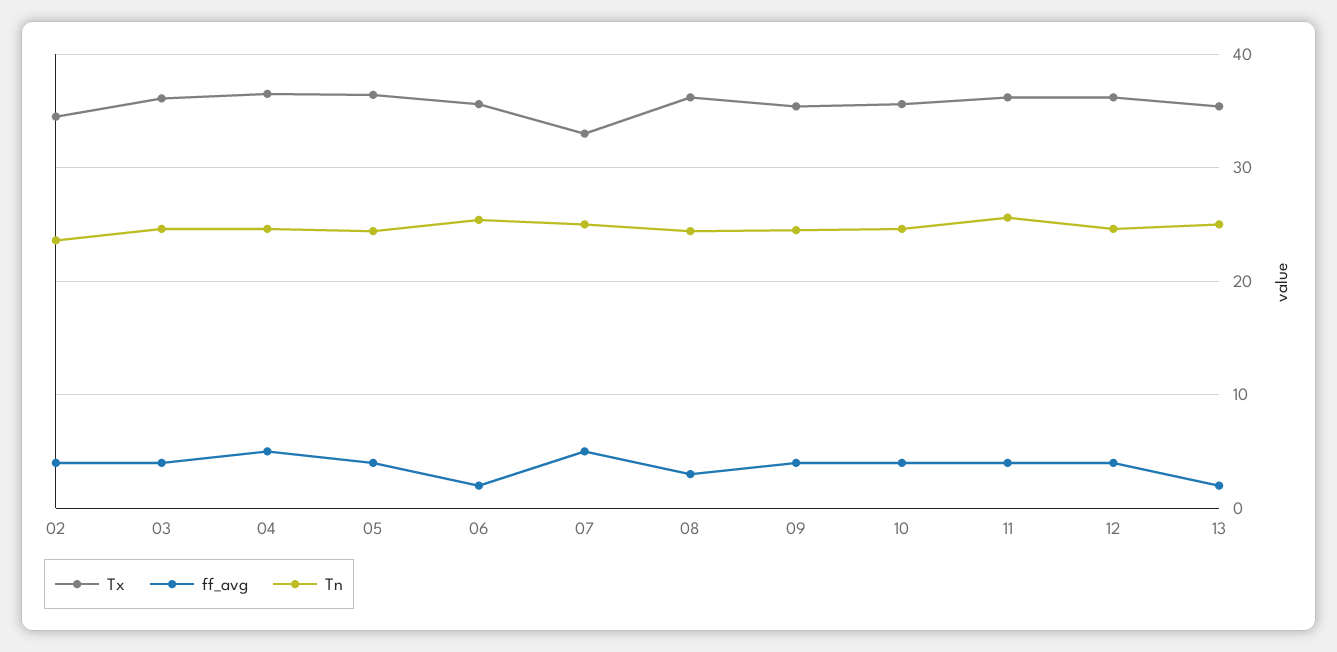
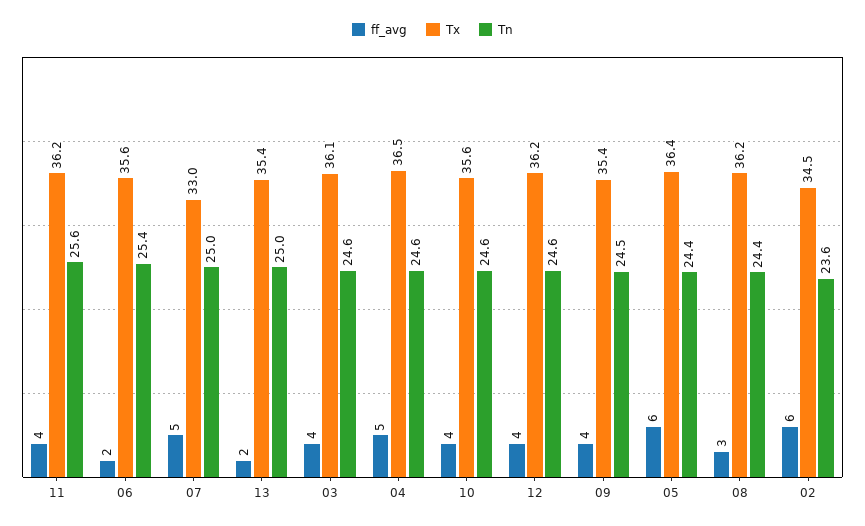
  {
    "Tx": {
      "02": 34.5,
      "03": 36.1,
      "04": 36.5,
      "05": 36.4,
      "06": 35.6,
      "07": 33,
      "08": 36.2,
      "09": 35.4,
      "10": 35.6,
      "11": 36.2,
      "12": 36.2,
      "13": 35.4
    },
    "ff_avg": {
-     "02": 4,
+     "02": 6,
      "03": 4,
      "04": 5,
-     "05": 4,
+     "05": 6,
      "06": 2,
      "07": 5,
      "08": 3,
      "09": 4,
      "10": 4,
      "11": 4,
      "12": 4,
      "13": 2
    },
    "Tn": {
      "02": 23.6,
      "03": 24.6,
      "04": 24.6,
      "05": 24.4,
      "06": 25.4,
      "07": 25,
      "08": 24.4,
      "09": 24.5,
      "10": 24.6,
      "11": 25.6,
      "12": 24.6,
      "13": 25
    }
  }

